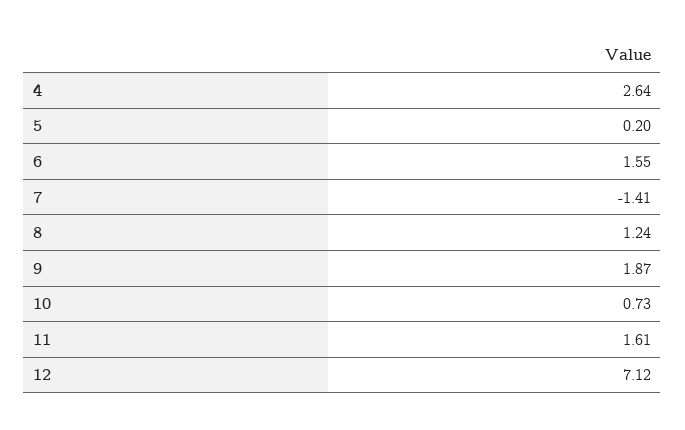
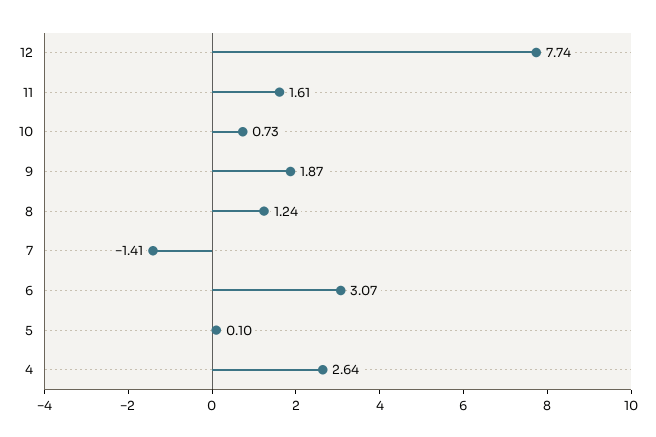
  {
    "4": 2.64,
-   "5": 0.2,
+   "5": 0.1,
-   "6": 1.55,
+   "6": 3.07,
    "7": -1.41,
    "8": 1.24,
    "9": 1.87,
    "10": 0.73,
    "11": 1.61,
-   "12": 7.12
+   "12": 7.74
  }

